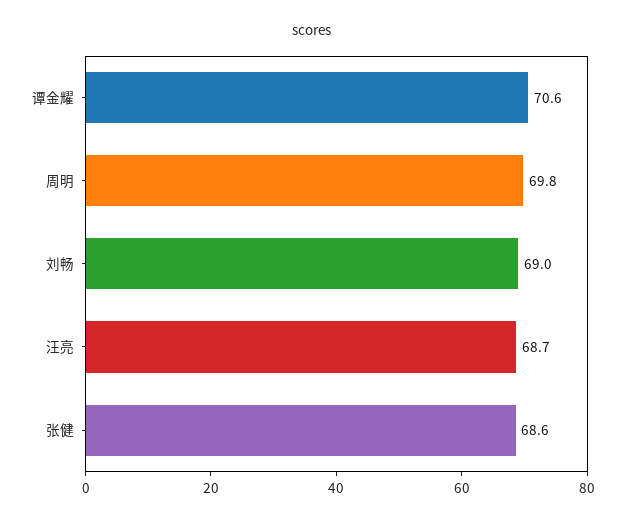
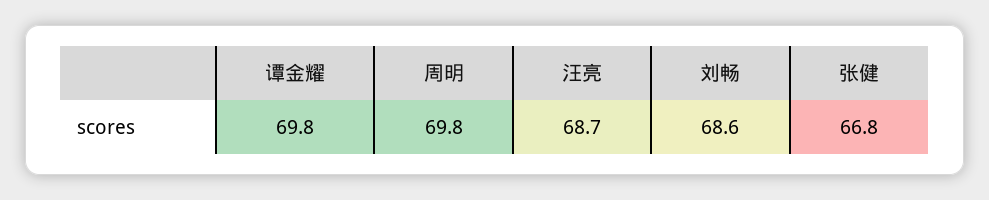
  {
-   "谭金耀": 70.6,
+   "谭金耀": 69.8,
    "周明": 69.8,
-   "刘畅": 69,
+   "刘畅": 68.6,
    "汪亮": 68.7,
-   "张健": 68.6
+   "张健": 66.8
  }

